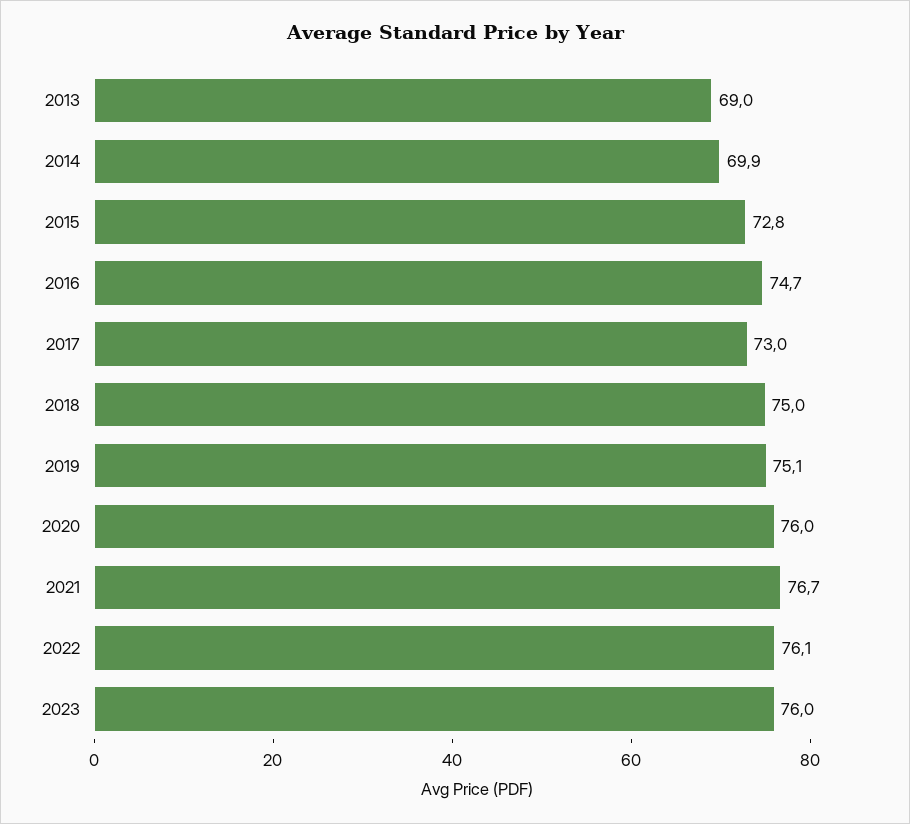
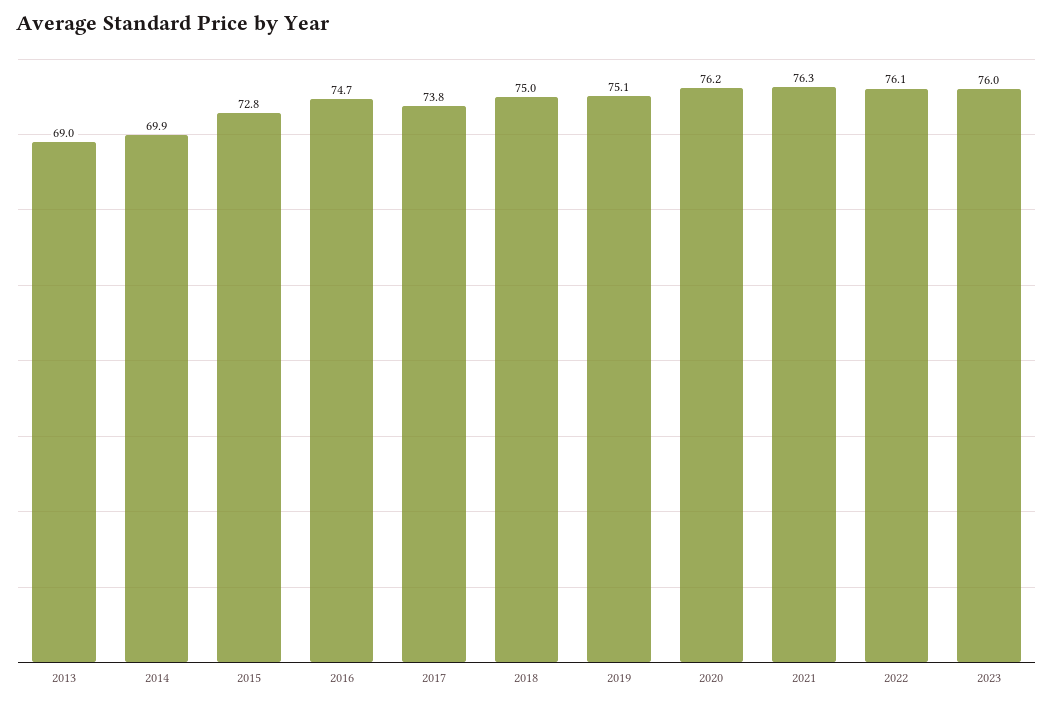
  {
    "2013": 69,
    "2014": 69.9,
    "2015": 72.8,
    "2016": 74.7,
-   "2017": 73,
+   "2017": 73.8,
    "2018": 75,
    "2019": 75.1,
-   "2020": 76,
+   "2020": 76.2,
-   "2021": 76.7,
+   "2021": 76.3,
    "2022": 76.1,
    "2023": 76
  }

